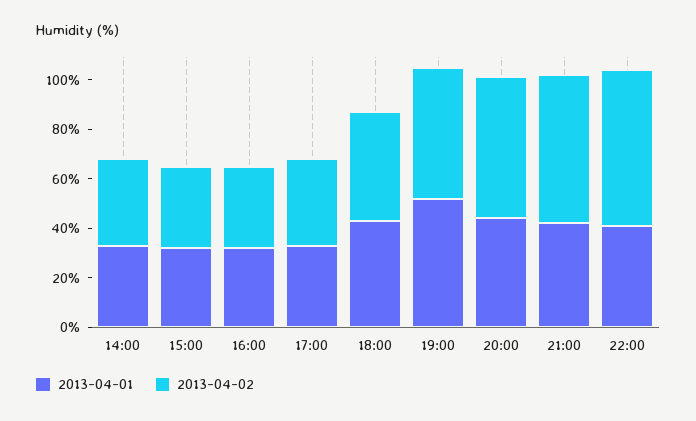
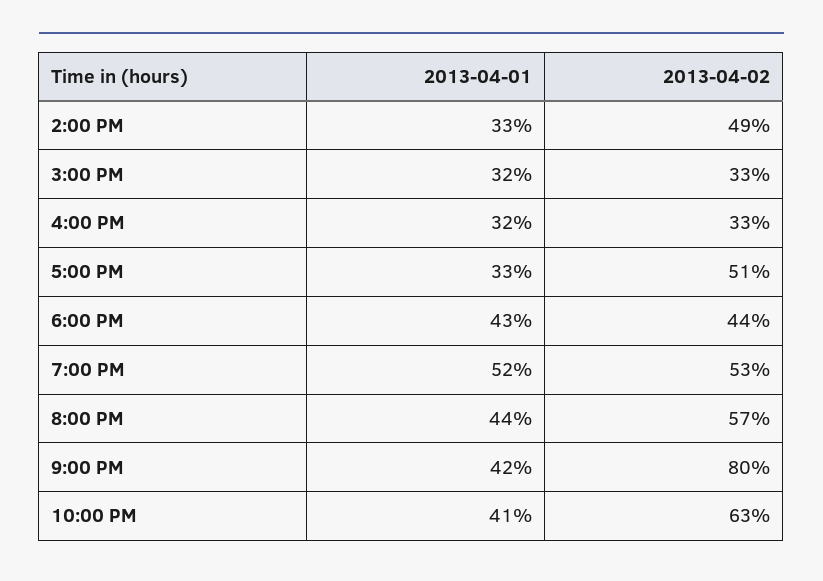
  {
    "2013-04-01": {
      "14:00": 33,
      "15:00": 32,
      "16:00": 32,
      "17:00": 33,
      "18:00": 43,
      "19:00": 52,
      "20:00": 44,
      "21:00": 42,
      "22:00": 41
    },
    "2013-04-02": {
-     "14:00": 35,
+     "14:00": 49,
      "15:00": 33,
      "16:00": 33,
-     "17:00": 35,
+     "17:00": 51,
      "18:00": 44,
      "19:00": 53,
      "20:00": 57,
-     "21:00": 60,
+     "21:00": 80,
      "22:00": 63
    }
  }

